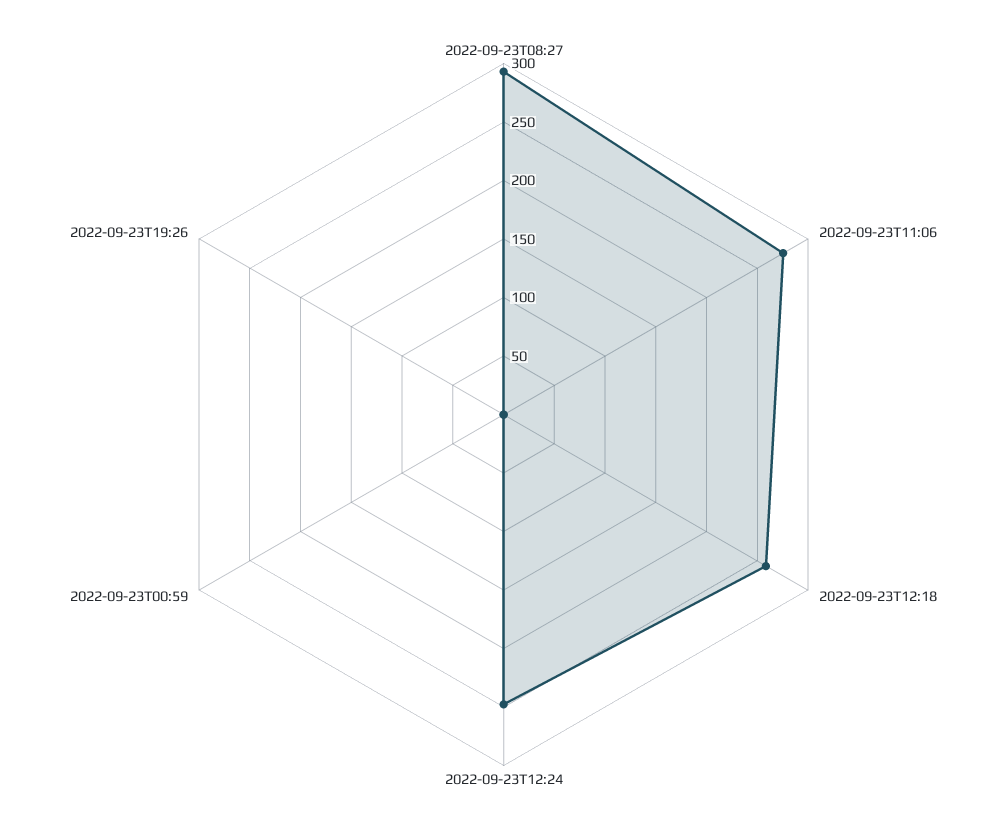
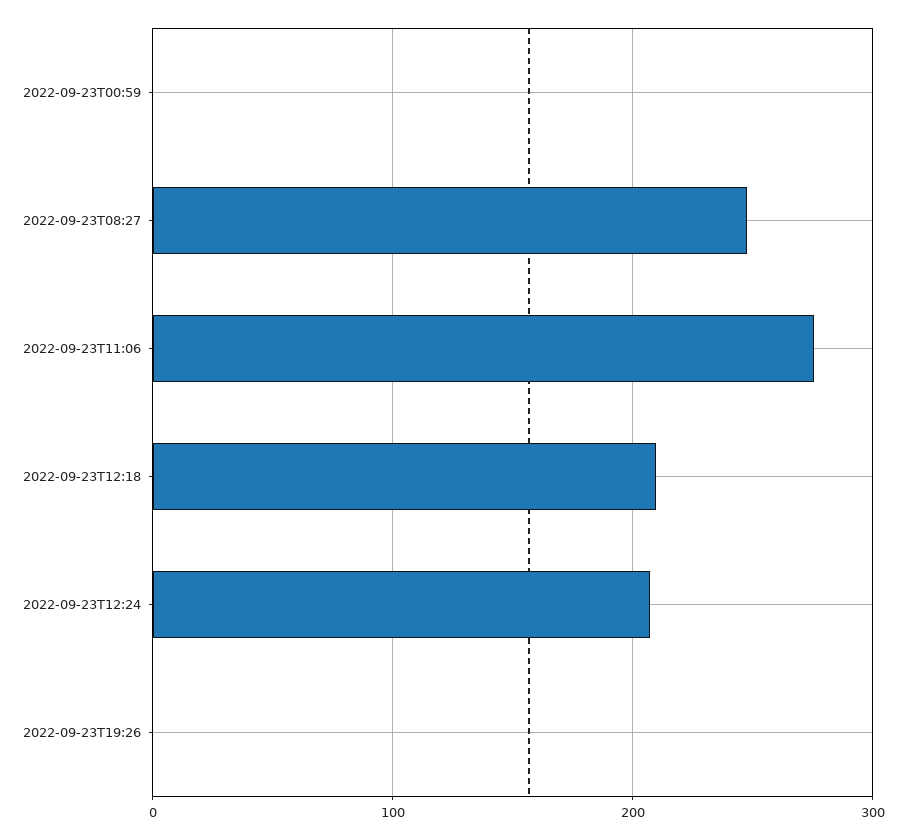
  {
-   "2022-09-23T08:27": 290,
+   "2022-09-23T08:27": 250,
    "2022-09-23T11:06": 280,
-   "2022-09-23T12:18": 260,
+   "2022-09-23T12:18": 210,
-   "2022-09-23T12:24": 250,
+   "2022-09-23T12:24": 210,
    "2022-09-23T00:59": 0,
    "2022-09-23T19:26": 0
  }

